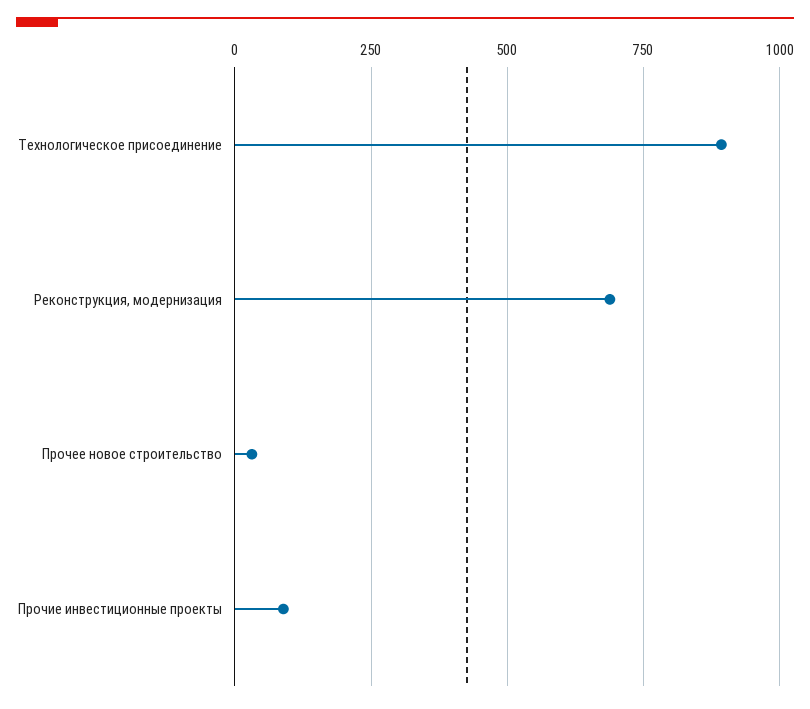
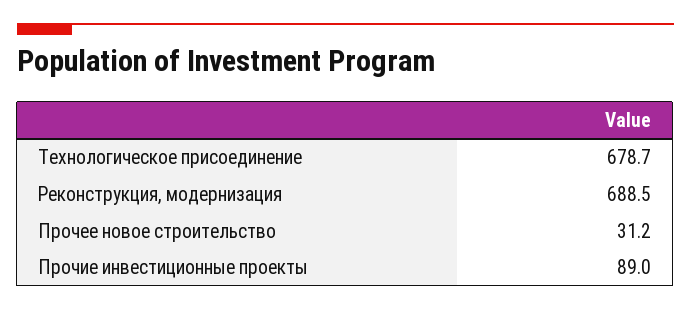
  {
-   "Технологическое присоединение": 900,
+   "Технологическое присоединение": 678.7,
    "Реконструкция, модернизация": 688.5,
    "Прочее новое строительство": 31.2,
    "Прочие инвестиционные проекты": 89
  }

